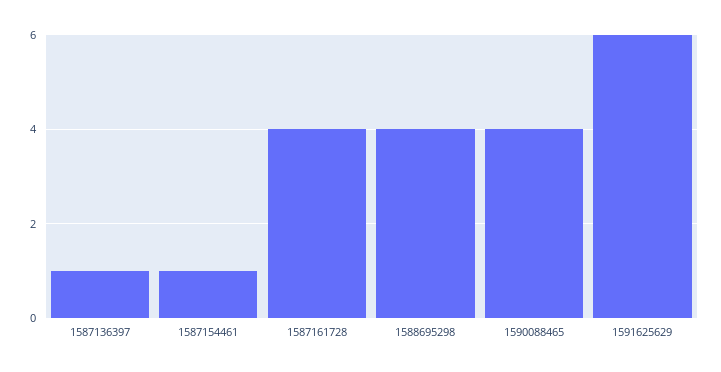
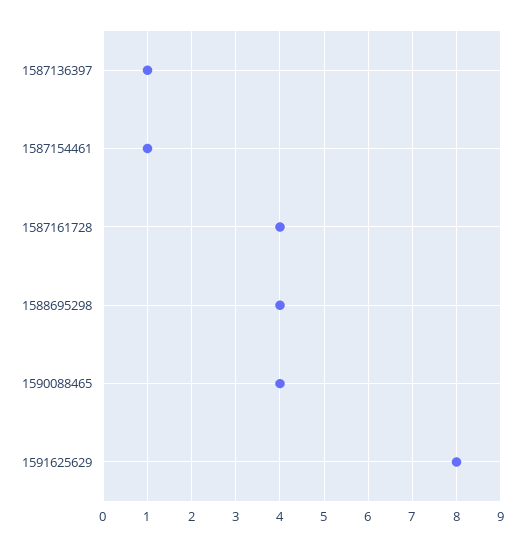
  {
    "1587136397": 1,
    "1587154461": 1,
    "1587161728": 4,
    "1588695298": 4,
    "1590088465": 4,
-   "1591625629": 6
+   "1591625629": 8
  }

